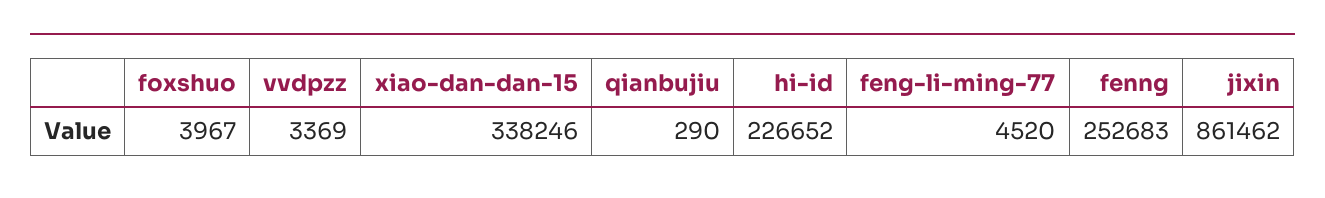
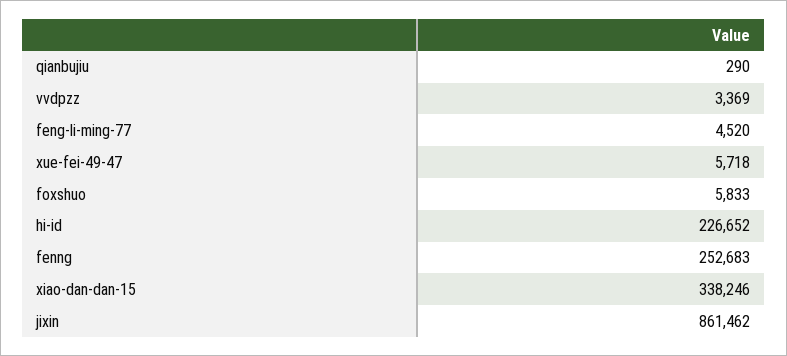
  {
-   "foxshuo": 3967,
+   "foxshuo": 5833,
    "vvdpzz": 3369,
    "xiao-dan-dan-15": 338246,
    "qianbujiu": 290,
    "hi-id": 226652,
    "feng-li-ming-77": 4520,
    "fenng": 252683,
-   "jixin": 861462
+   "jixin": 861462,
+   "xue-fei-49-47": 5718
  }

